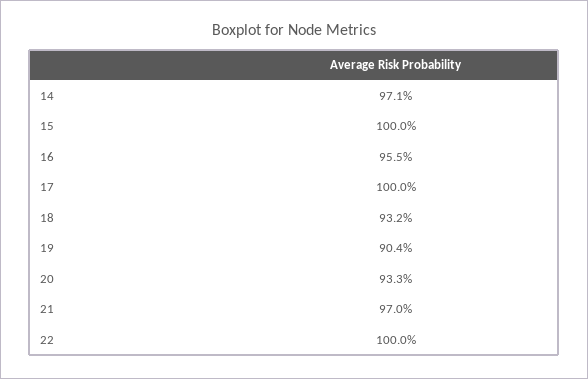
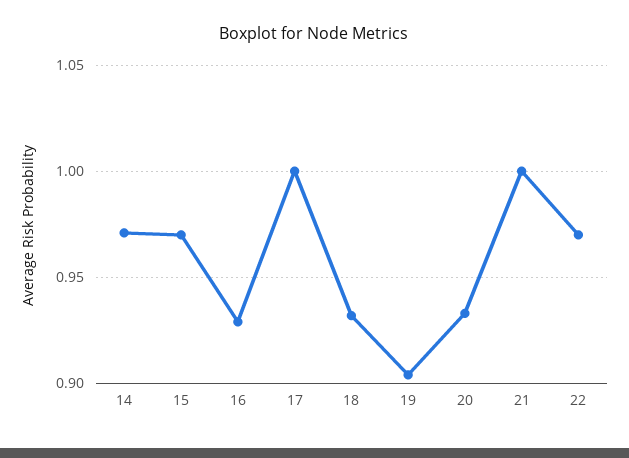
  {
    "14": 0.971,
-   "15": 1,
+   "15": 0.97,
-   "16": 0.955,
+   "16": 0.93,
    "17": 1,
    "18": 0.932,
    "19": 0.904,
    "20": 0.933,
-   "21": 0.97,
+   "21": 1,
-   "22": 1
+   "22": 0.97
  }

